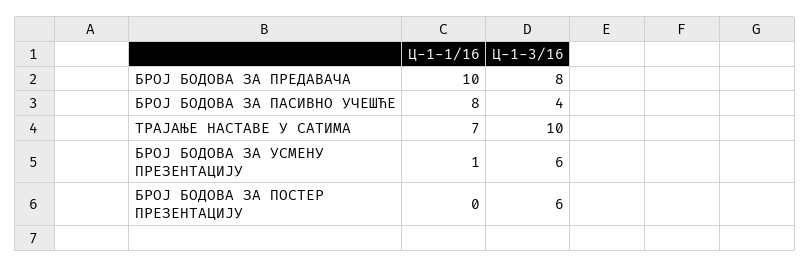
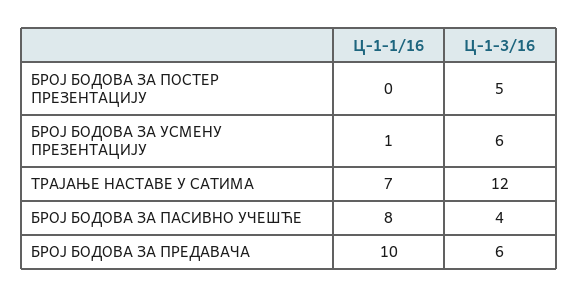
  {
    "Ц-1-1/16": {
      "БРОЈ БОДОВА ЗА ПРЕДАВАЧА": 10,
      "БРОЈ БОДОВА ЗА ПАСИВНО УЧЕШЋЕ": 8,
      "ТРАЈАЊЕ НАСТАВЕ У САТИМА": 7,
      "БРОЈ БОДОВА ЗА УСМЕНУ ПРЕЗЕНТАЦИЈУ": 1,
      "БРОЈ БОДОВА ЗА ПОСТЕР ПРЕЗЕНТАЦИЈУ": 0
    },
    "Ц-1-3/16": {
-     "БРОЈ БОДОВА ЗА ПРЕДАВАЧА": 8,
+     "БРОЈ БОДОВА ЗА ПРЕДАВАЧА": 6,
      "БРОЈ БОДОВА ЗА ПАСИВНО УЧЕШЋЕ": 4,
-     "ТРАЈАЊЕ НАСТАВЕ У САТИМА": 10,
+     "ТРАЈАЊЕ НАСТАВЕ У САТИМА": 12,
      "БРОЈ БОДОВА ЗА УСМЕНУ ПРЕЗЕНТАЦИЈУ": 6,
-     "БРОЈ БОДОВА ЗА ПОСТЕР ПРЕЗЕНТАЦИЈУ": 6
+     "БРОЈ БОДОВА ЗА ПОСТЕР ПРЕЗЕНТАЦИЈУ": 5
    }
  }

